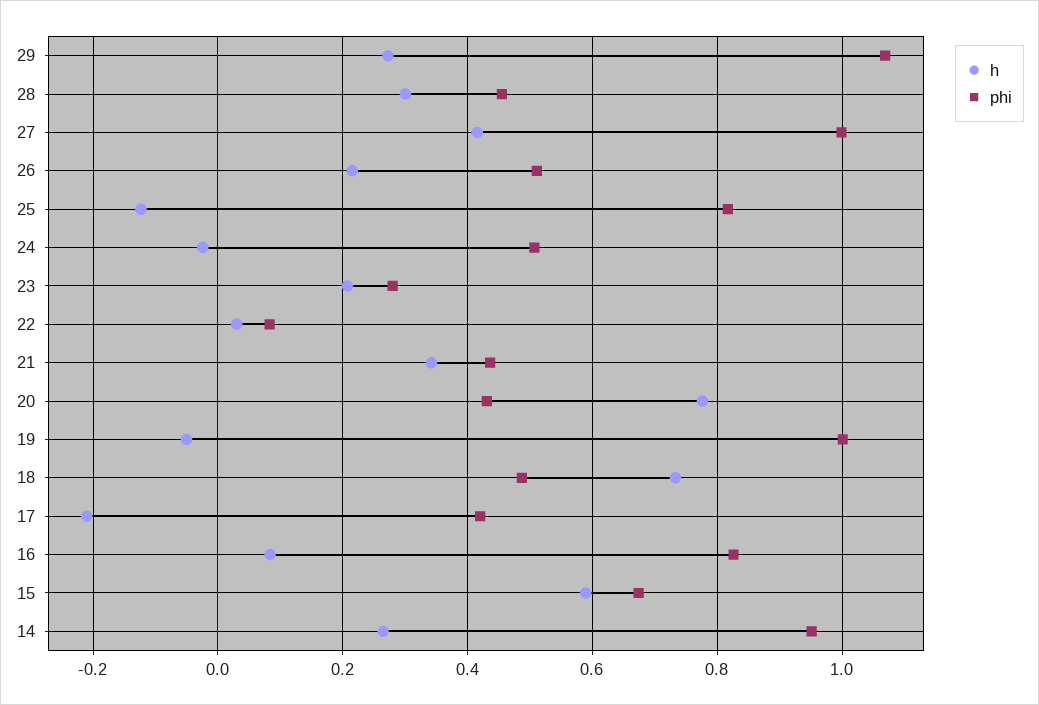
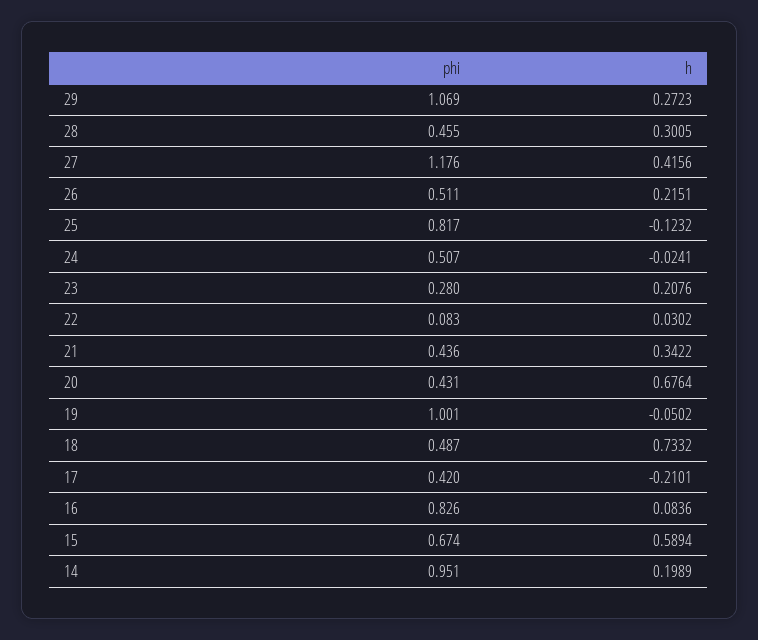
  {
    "h": {
      "29": 0.2723,
      "28": 0.3005,
      "27": 0.4156,
      "26": 0.2151,
      "25": -0.1232,
      "24": -0.0241,
      "23": 0.2076,
      "22": 0.0302,
      "21": 0.3422,
-     "20": 0.78,
+     "20": 0.6764,
      "19": -0.0502,
      "18": 0.7332,
      "17": -0.2101,
      "16": 0.0836,
      "15": 0.5894,
-     "14": 0.26
+     "14": 0.1989
    },
    "phi": {
      "29": 1.069,
      "28": 0.455,
-     "27": 1,
+     "27": 1.176,
      "26": 0.511,
      "25": 0.817,
      "24": 0.507,
      "23": 0.28,
      "22": 0.083,
      "21": 0.436,
      "20": 0.431,
      "19": 1.001,
      "18": 0.487,
      "17": 0.42,
      "16": 0.826,
      "15": 0.674,
      "14": 0.951
    }
  }

